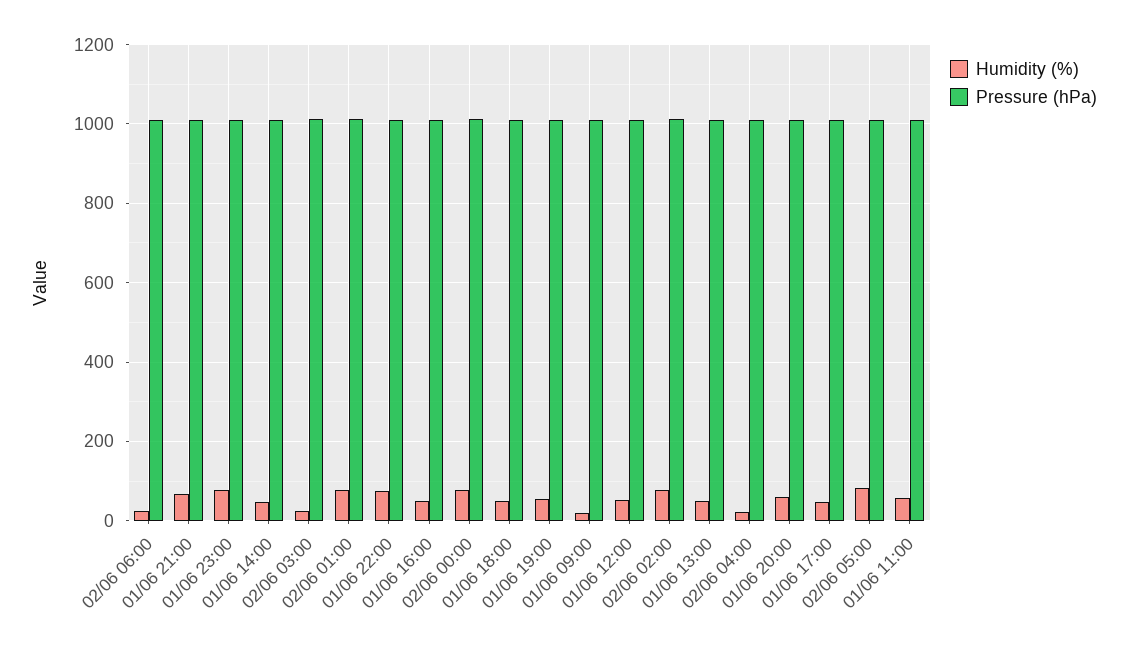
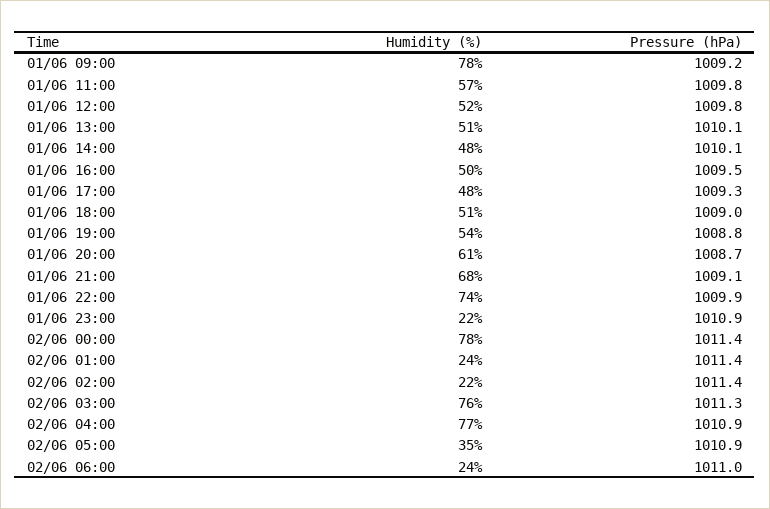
  {
    "Humidity (%)": {
      "02/06 06:00": 24,
      "01/06 21:00": 68,
-     "01/06 23:00": 80,
+     "01/06 23:00": 22,
      "01/06 14:00": 48,
-     "02/06 03:00": 20,
+     "02/06 03:00": 76,
-     "02/06 01:00": 80,
+     "02/06 01:00": 24,
      "01/06 22:00": 74,
      "01/06 16:00": 50,
      "02/06 00:00": 78,
      "01/06 18:00": 51,
      "01/06 19:00": 54,
-     "01/06 09:00": 20,
+     "01/06 09:00": 78,
      "01/06 12:00": 52,
-     "02/06 02:00": 80,
+     "02/06 02:00": 22,
      "01/06 13:00": 51,
-     "02/06 04:00": 20,
+     "02/06 04:00": 77,
      "01/06 20:00": 61,
      "01/06 17:00": 48,
-     "02/06 05:00": 80,
+     "02/06 05:00": 35,
      "01/06 11:00": 57
    },
    "Pressure (hPa)": {
      "02/06 06:00": 1011,
      "01/06 21:00": 1009.1,
      "01/06 23:00": 1010.9,
      "01/06 14:00": 1010.1,
      "02/06 03:00": 1011.3,
      "02/06 01:00": 1011.4,
      "01/06 22:00": 1009.9,
      "01/06 16:00": 1009.5,
      "02/06 00:00": 1011.4,
      "01/06 18:00": 1009,
      "01/06 19:00": 1008.8,
      "01/06 09:00": 1009.2,
      "01/06 12:00": 1009.8,
      "02/06 02:00": 1011.4,
      "01/06 13:00": 1010.1,
      "02/06 04:00": 1010.9,
      "01/06 20:00": 1008.7,
      "01/06 17:00": 1009.3,
      "02/06 05:00": 1010.9,
      "01/06 11:00": 1009.8
    }
  }

